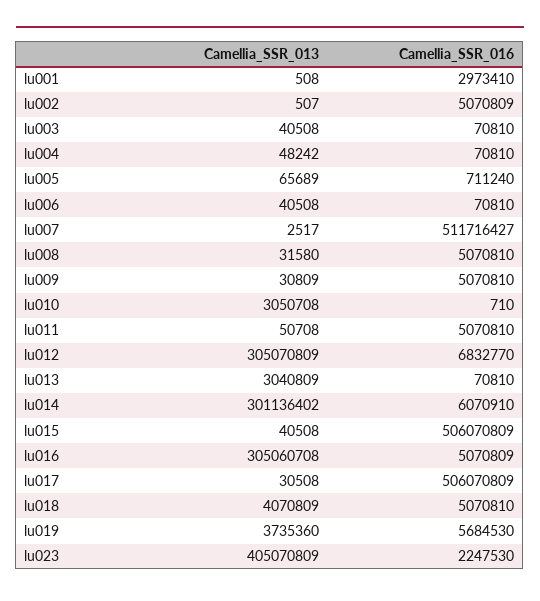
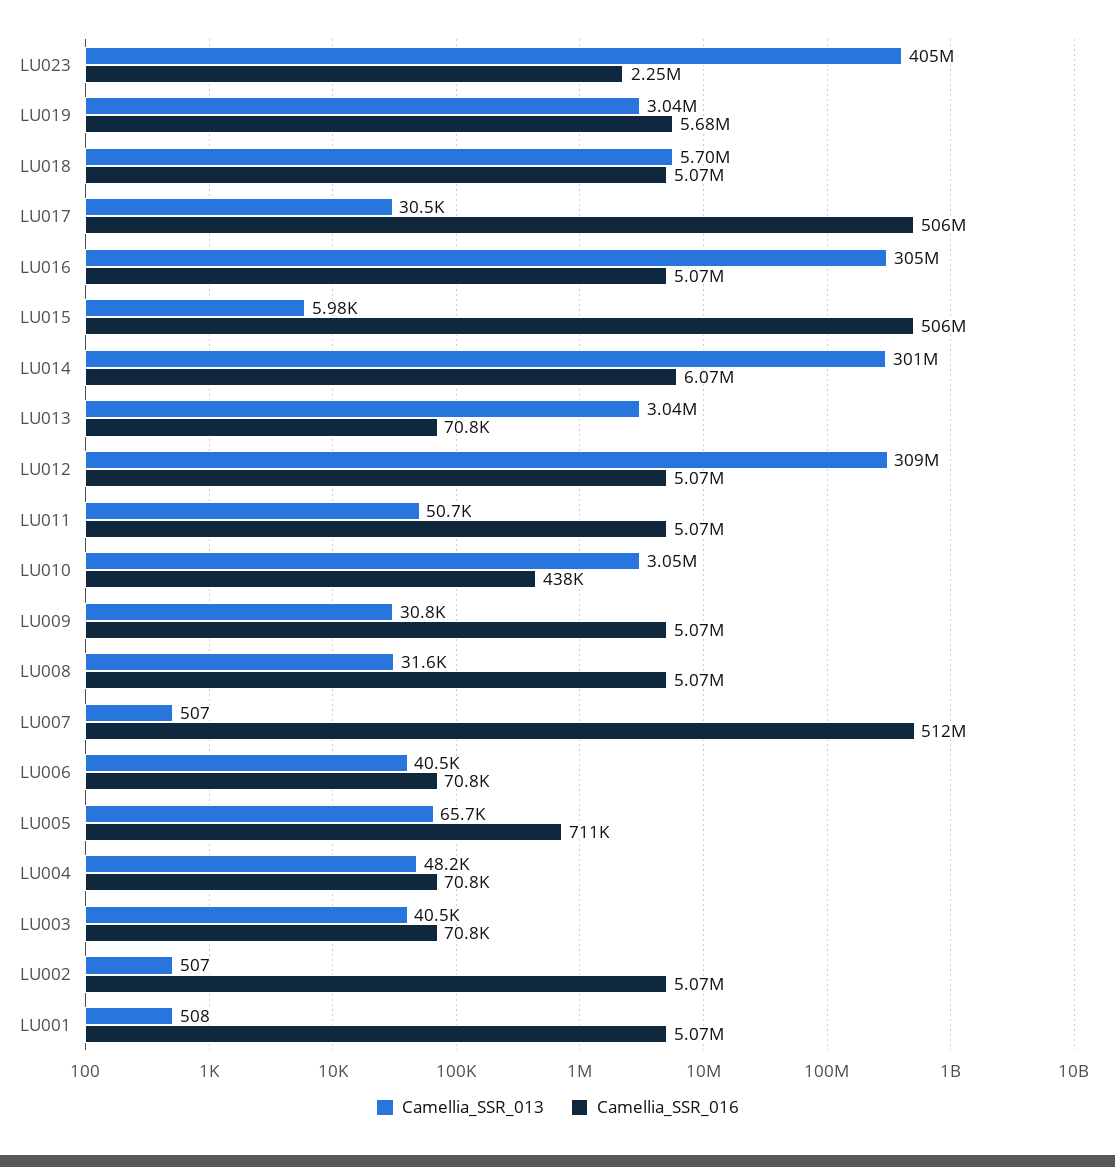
  {
    "Camellia_SSR_013": {
      "lu001": 508,
      "lu002": 507,
      "lu003": 40508,
      "lu004": 48242,
      "lu005": 65689,
      "lu006": 40508,
-     "lu007": 2517,
+     "lu007": 507,
      "lu008": 31580,
      "lu009": 30809,
      "lu010": 3050708,
      "lu011": 50708,
-     "lu012": 305070809,
+     "lu012": 309000000,
      "lu013": 3040809,
      "lu014": 301136402,
-     "lu015": 40508,
+     "lu015": 5980,
      "lu016": 305060708,
      "lu017": 30508,
-     "lu018": 4070809,
+     "lu018": 5700000,
-     "lu019": 3735360,
+     "lu019": 3040000,
      "lu023": 405070809
    },
    "Camellia_SSR_016": {
-     "lu001": 2973410,
+     "lu001": 5070000,
      "lu002": 5070809,
      "lu003": 70810,
      "lu004": 70810,
      "lu005": 711240,
      "lu006": 70810,
      "lu007": 511716427,
      "lu008": 5070810,
      "lu009": 5070810,
-     "lu010": 710,
+     "lu010": 438000,
      "lu011": 5070810,
-     "lu012": 6832770,
+     "lu012": 5070000,
      "lu013": 70810,
      "lu014": 6070910,
      "lu015": 506070809,
      "lu016": 5070809,
      "lu017": 506070809,
      "lu018": 5070810,
      "lu019": 5684530,
      "lu023": 2247530
    }
  }

